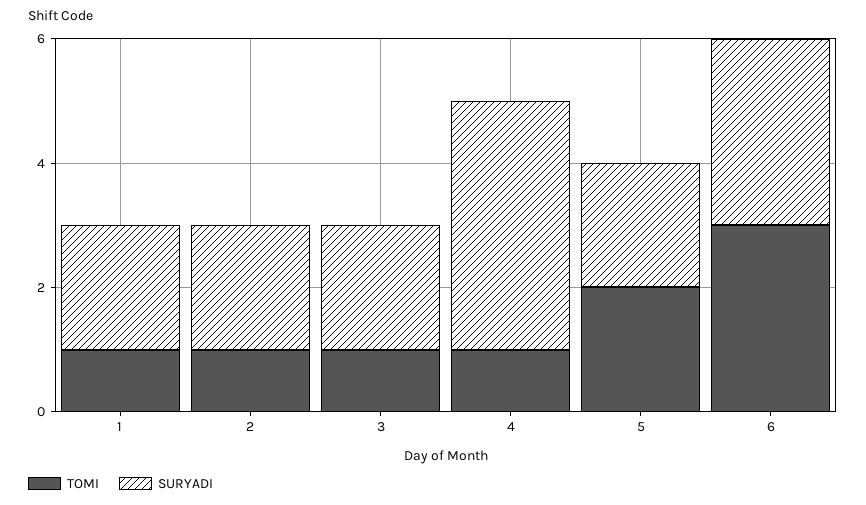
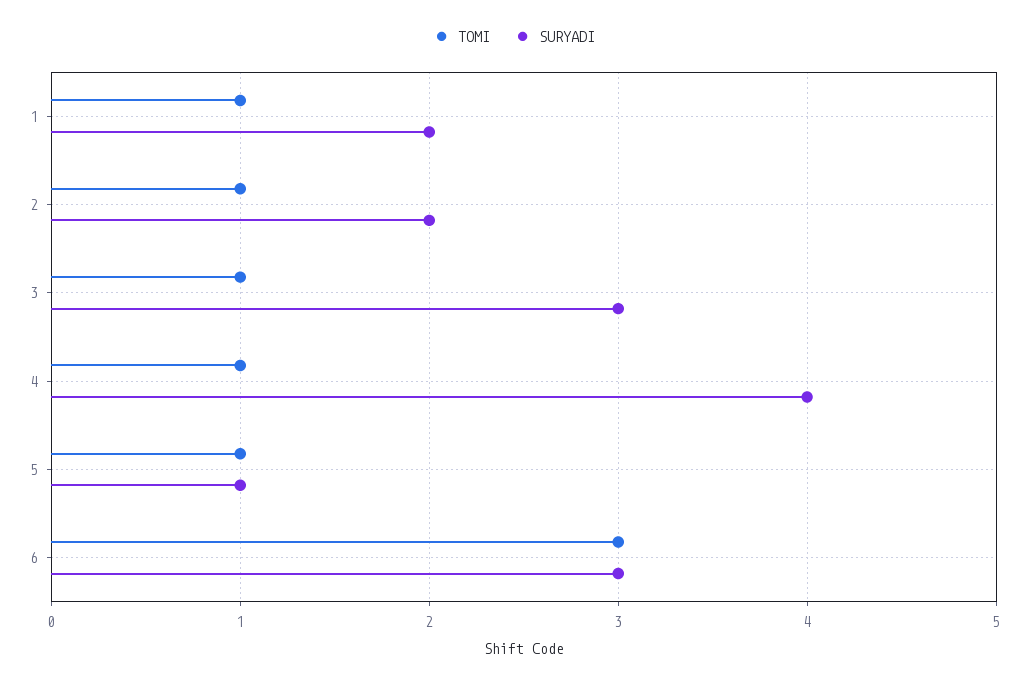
  {
    "TOMI": {
      "1": 1,
      "2": 1,
      "3": 1,
      "4": 1,
-     "5": 2,
+     "5": 1,
      "6": 3
    },
    "SURYADI": {
      "1": 2,
      "2": 2,
-     "3": 2,
+     "3": 3,
      "4": 4,
-     "5": 2,
+     "5": 1,
      "6": 3
    }
  }

